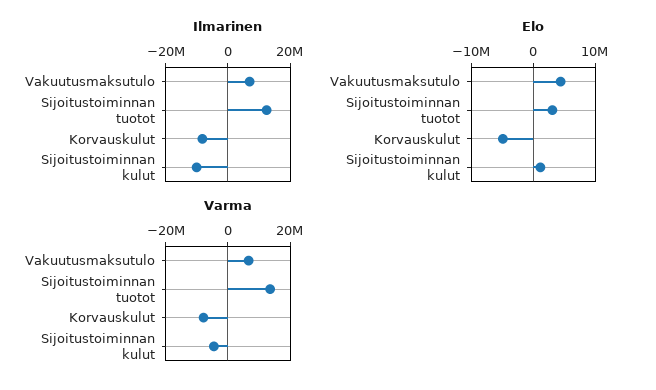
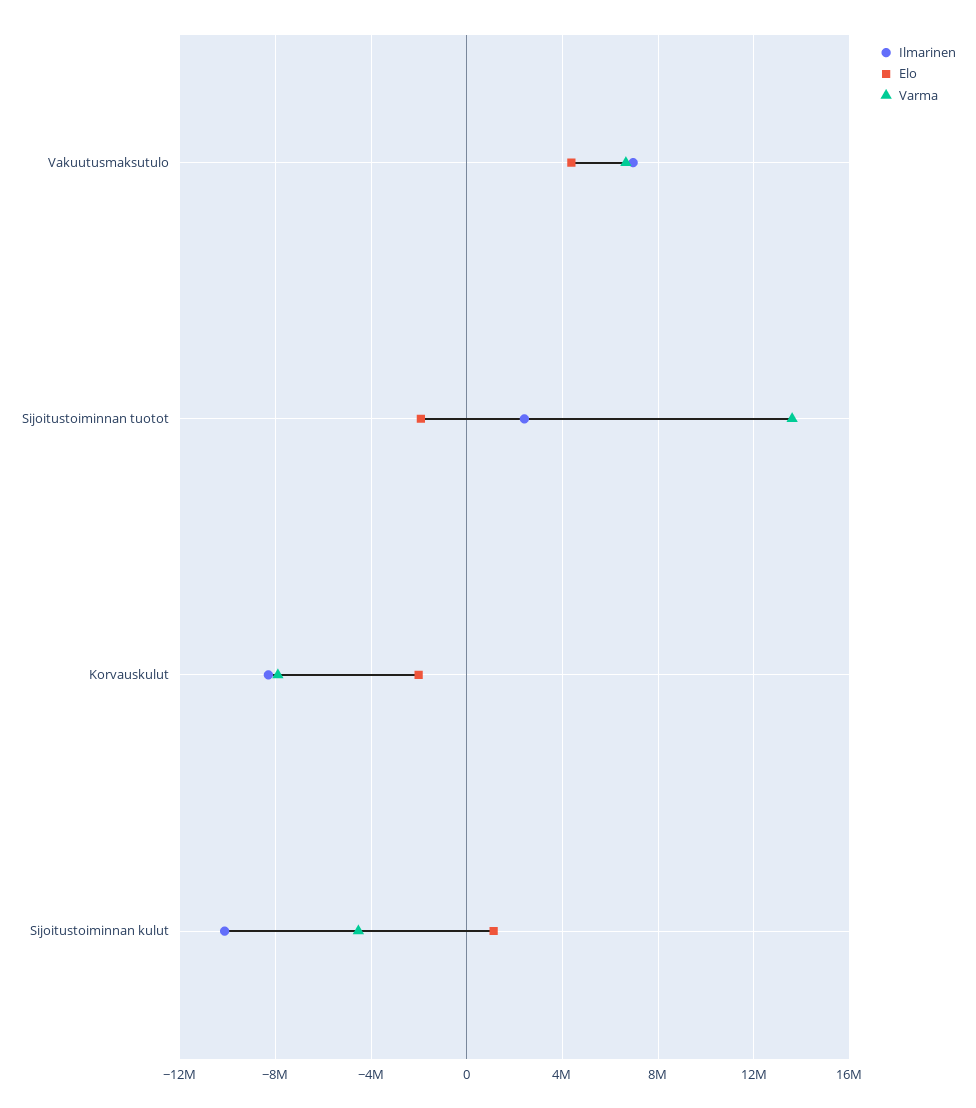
  {
    "Ilmarinen": {
      "Vakuutusmaksutulo": 7000000,
-     "Sijoitustoiminnan tuotot": 12000000,
+     "Sijoitustoiminnan tuotot": 2500000,
      "Korvauskulut": -8500000,
      "Sijoitustoiminnan kulut": -10000000
    },
    "Elo": {
      "Vakuutusmaksutulo": 4500000,
-     "Sijoitustoiminnan tuotot": 3000000,
+     "Sijoitustoiminnan tuotot": -2000000,
-     "Korvauskulut": -5000000,
+     "Korvauskulut": -2000000,
      "Sijoitustoiminnan kulut": 1000000
    },
    "Varma": {
      "Vakuutusmaksutulo": 6500000,
      "Sijoitustoiminnan tuotot": 13500000,
      "Korvauskulut": -8000000,
      "Sijoitustoiminnan kulut": -4500000
    }
  }

